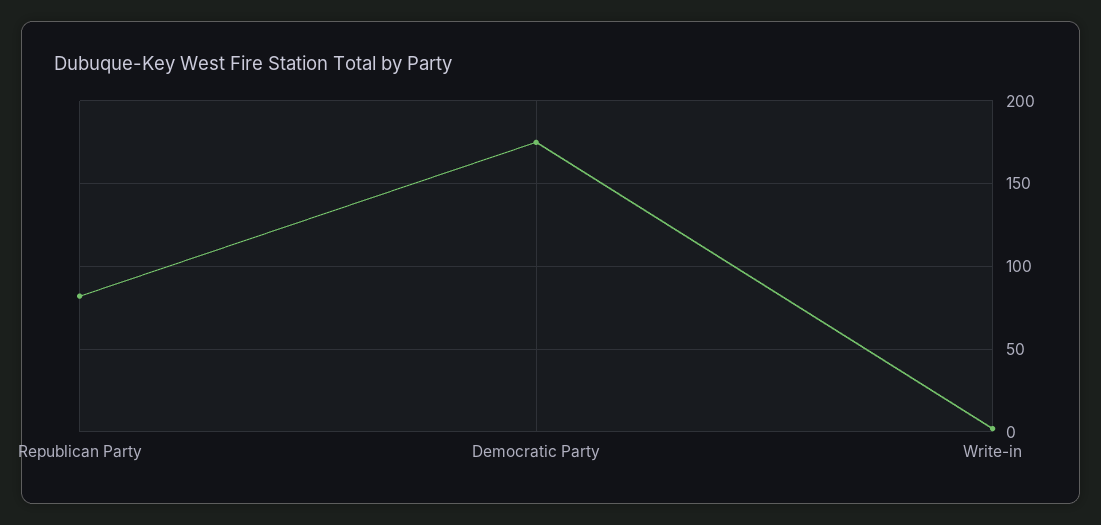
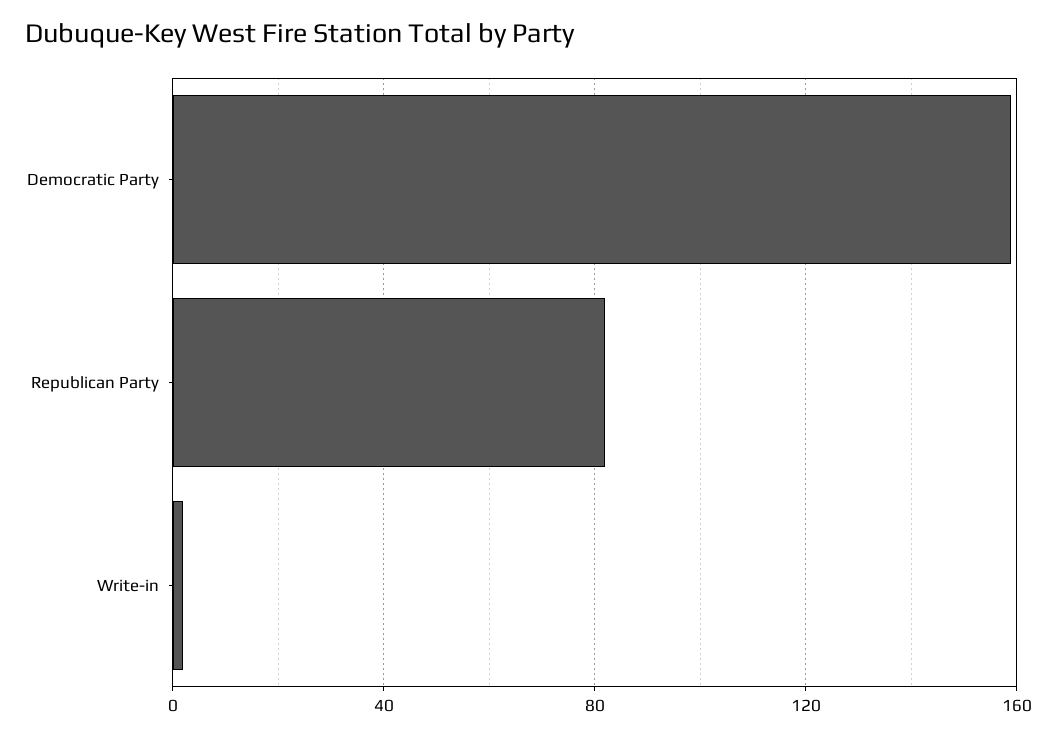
  {
    "Republican Party": 80,
-   "Democratic Party": 175,
+   "Democratic Party": 160,
    "Write-in": 0
  }

